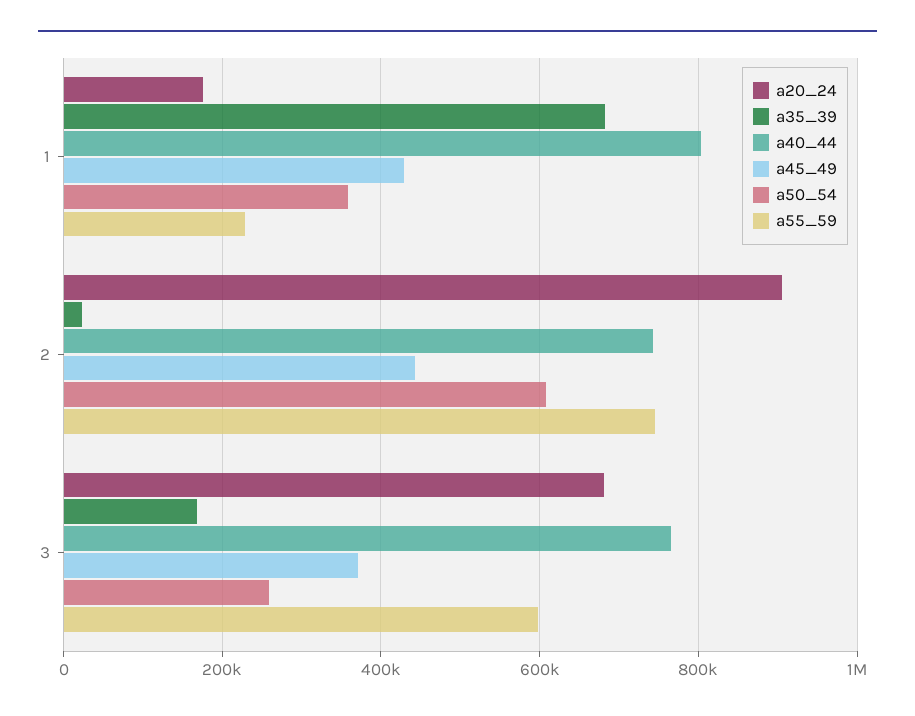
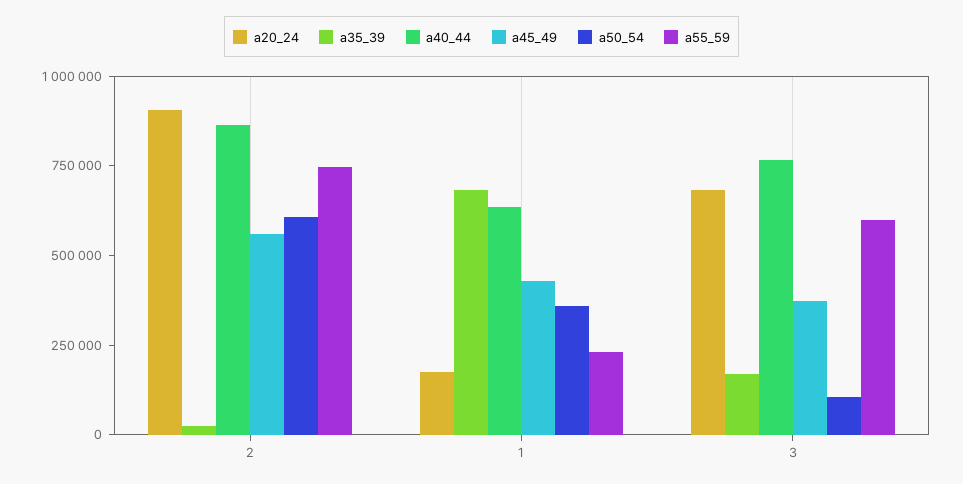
  {
    "a20_24": {
      "1": 180000,
      "2": 900000,
      "3": 680000
    },
    "a35_39": {
      "1": 680000,
      "2": 20000,
      "3": 160000
    },
    "a40_44": {
-     "1": 800000,
+     "1": 650000,
-     "2": 740000,
+     "2": 850000,
      "3": 760000
    },
    "a45_49": {
      "1": 420000,
-     "2": 440000,
+     "2": 550000,
      "3": 380000
    },
    "a50_54": {
      "1": 360000,
      "2": 600000,
-     "3": 260000
+     "3": 100000
    },
    "a55_59": {
      "1": 220000,
      "2": 740000,
      "3": 600000
    }
  }

